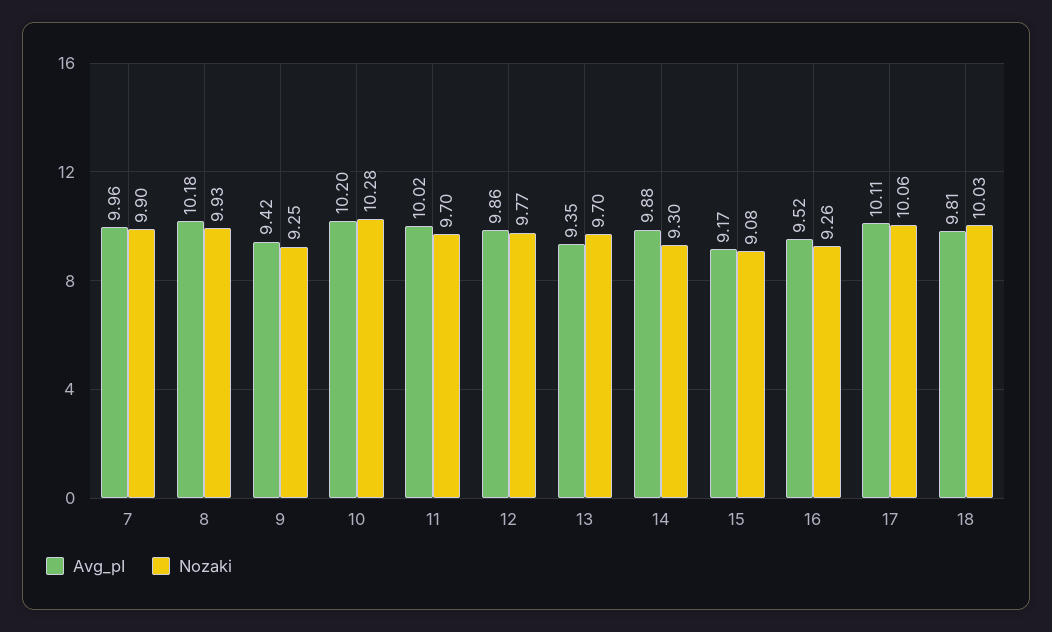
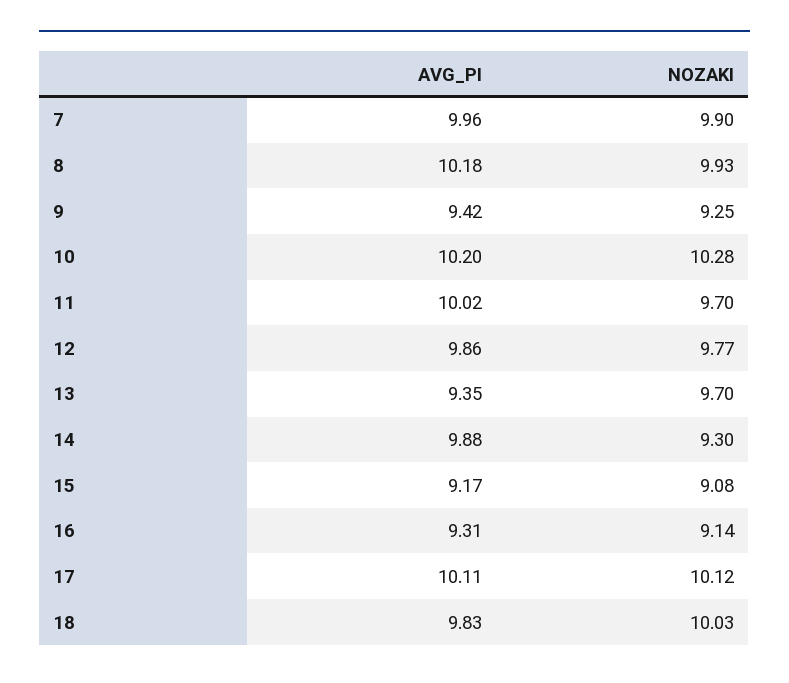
  {
    "Avg_pI": {
      "7": 9.96,
      "8": 10.18,
      "9": 9.42,
      "10": 10.2,
      "11": 10.02,
      "12": 9.86,
      "13": 9.35,
      "14": 9.88,
      "15": 9.17,
-     "16": 9.52,
+     "16": 9.31,
      "17": 10.11,
-     "18": 9.81
+     "18": 9.83
    },
    "Nozaki": {
      "7": 9.9,
      "8": 9.93,
      "9": 9.25,
      "10": 10.28,
      "11": 9.7,
      "12": 9.77,
      "13": 9.7,
      "14": 9.3,
      "15": 9.08,
-     "16": 9.26,
+     "16": 9.14,
-     "17": 10.06,
+     "17": 10.12,
      "18": 10.03
    }
  }

